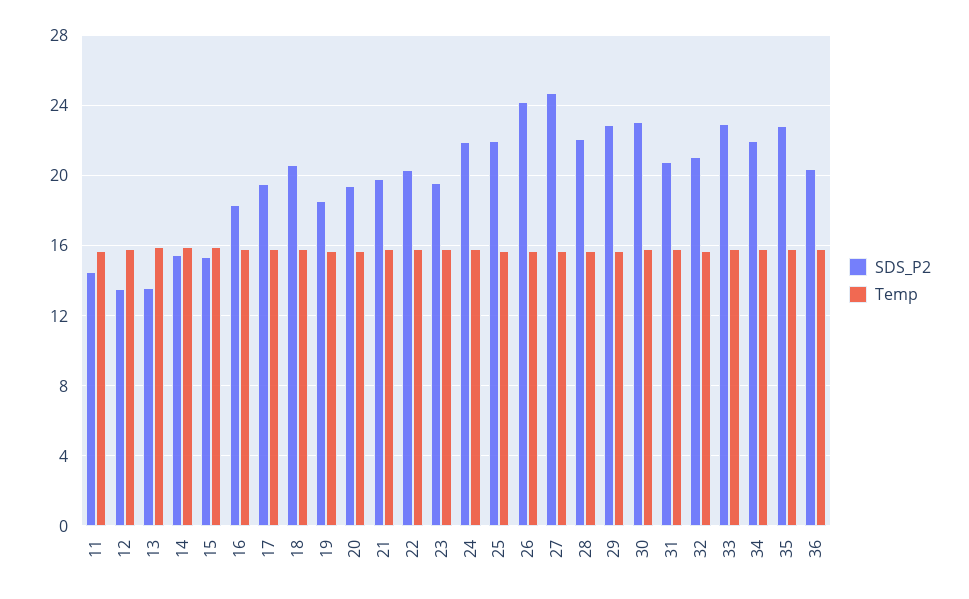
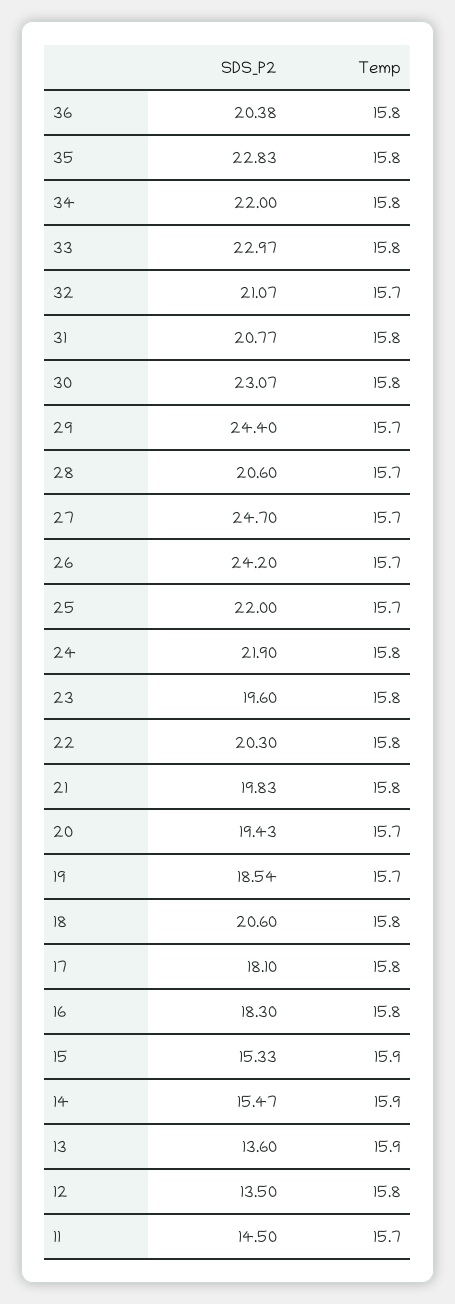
  {
    "SDS_P2": {
      "11": 14.5,
      "12": 13.5,
      "13": 13.6,
      "14": 15.47,
      "15": 15.33,
      "16": 18.3,
-     "17": 19.5,
+     "17": 18.1,
      "18": 20.6,
      "19": 18.54,
      "20": 19.43,
      "21": 19.83,
      "22": 20.3,
      "23": 19.6,
      "24": 21.9,
      "25": 22,
      "26": 24.2,
      "27": 24.7,
-     "28": 22,
+     "28": 20.6,
-     "29": 23,
+     "29": 24.4,
      "30": 23.07,
      "31": 20.77,
      "32": 21.07,
      "33": 22.97,
      "34": 22,
      "35": 22.83,
      "36": 20.38
    },
    "Temp": {
      "11": 15.7,
      "12": 15.8,
      "13": 15.9,
      "14": 15.9,
      "15": 15.9,
      "16": 15.8,
      "17": 15.8,
      "18": 15.8,
      "19": 15.7,
      "20": 15.7,
      "21": 15.8,
      "22": 15.8,
      "23": 15.8,
      "24": 15.8,
      "25": 15.7,
      "26": 15.7,
      "27": 15.7,
      "28": 15.7,
      "29": 15.7,
      "30": 15.8,
      "31": 15.8,
      "32": 15.7,
      "33": 15.8,
      "34": 15.8,
      "35": 15.8,
      "36": 15.8
    }
  }

